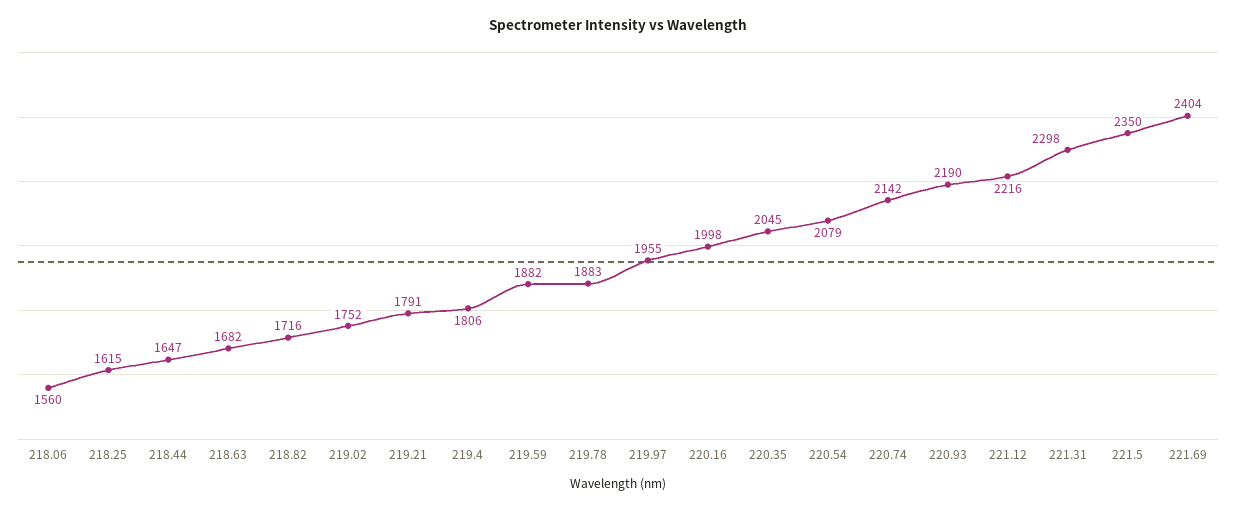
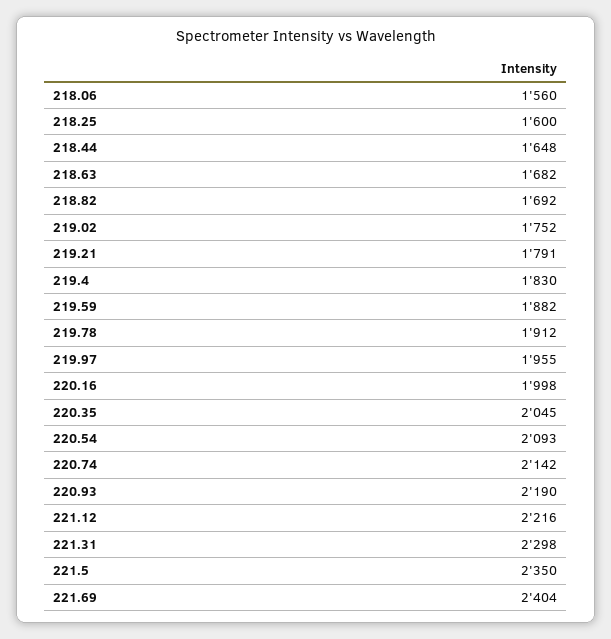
  {
    "218.06": 1560,
-   "218.25": 1615,
+   "218.25": 1600,
-   "218.44": 1647,
+   "218.44": 1648,
    "218.63": 1682,
-   "218.82": 1716,
+   "218.82": 1692,
    "219.02": 1752,
    "219.21": 1791,
-   "219.4": 1806,
+   "219.4": 1830,
    "219.59": 1882,
-   "219.78": 1883,
+   "219.78": 1912,
    "219.97": 1955,
    "220.16": 1998,
    "220.35": 2045,
-   "220.54": 2079,
+   "220.54": 2093,
    "220.74": 2142,
    "220.93": 2190,
    "221.12": 2216,
    "221.31": 2298,
    "221.5": 2350,
    "221.69": 2404
  }

